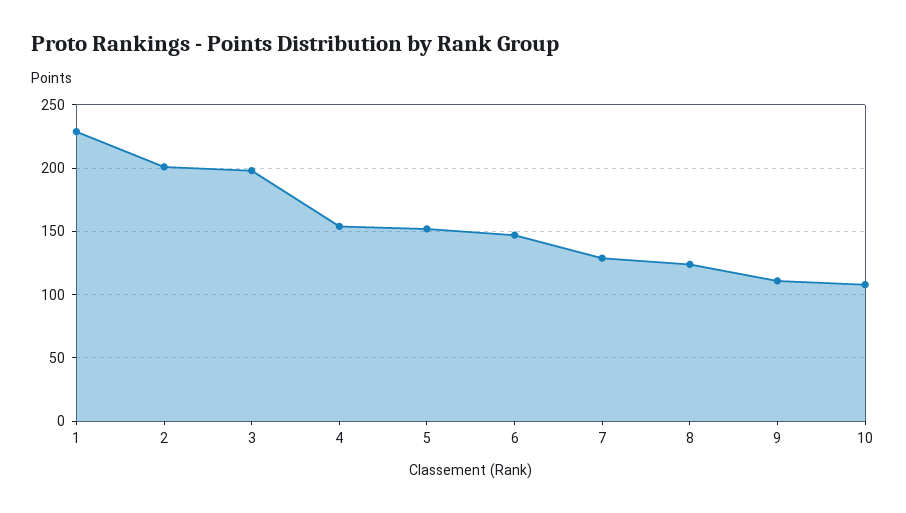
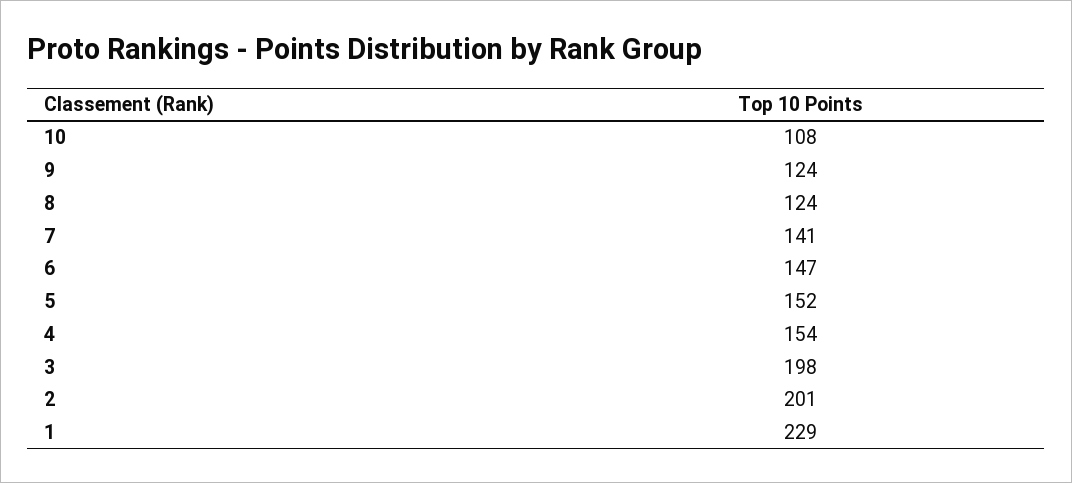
  {
    "1": 229,
    "2": 201,
    "3": 198,
    "4": 154,
    "5": 152,
    "6": 147,
-   "7": 130,
+   "7": 141,
    "8": 124,
-   "9": 110,
+   "9": 124,
    "10": 108
  }

